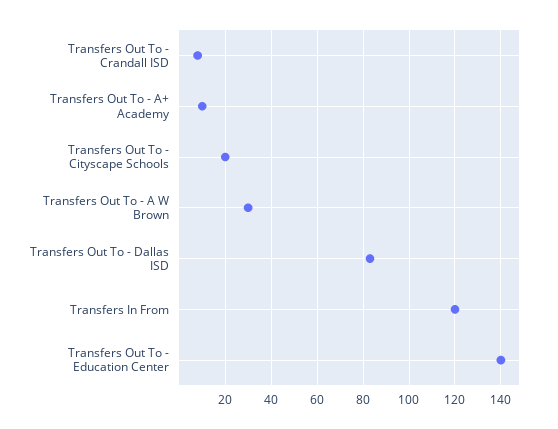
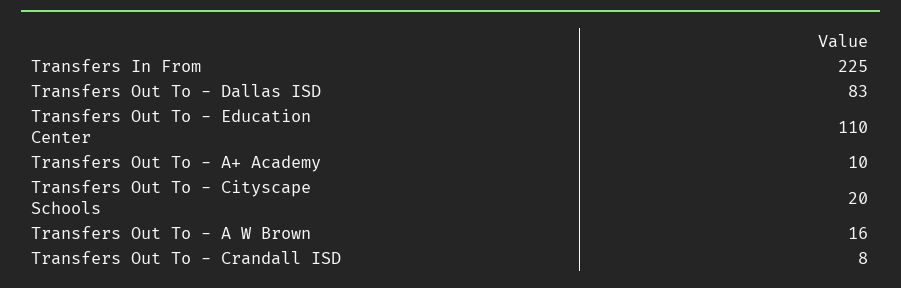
  {
    "Transfers Out To - Crandall ISD": 8,
    "Transfers Out To - A+ Academy": 10,
    "Transfers Out To - Cityscape Schools": 20,
-   "Transfers Out To - A W Brown": 30,
+   "Transfers Out To - A W Brown": 16,
    "Transfers Out To - Dallas ISD": 83,
-   "Transfers In From": 120,
+   "Transfers In From": 225,
-   "Transfers Out To - Education Center": 140
+   "Transfers Out To - Education Center": 110
  }

